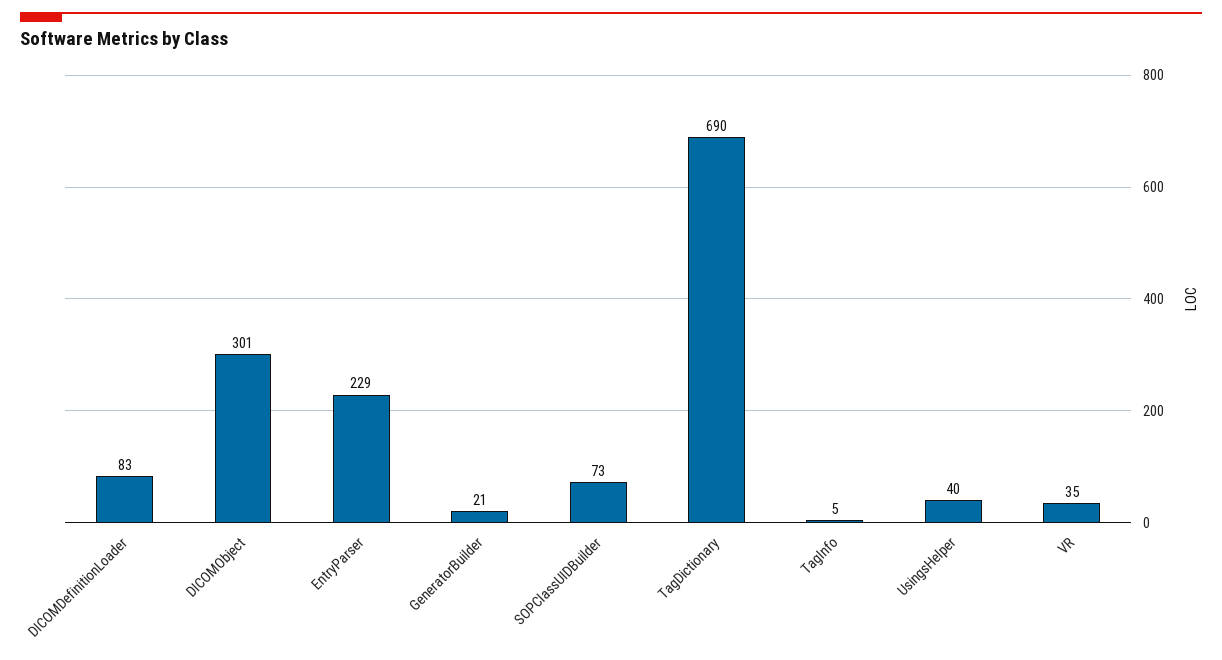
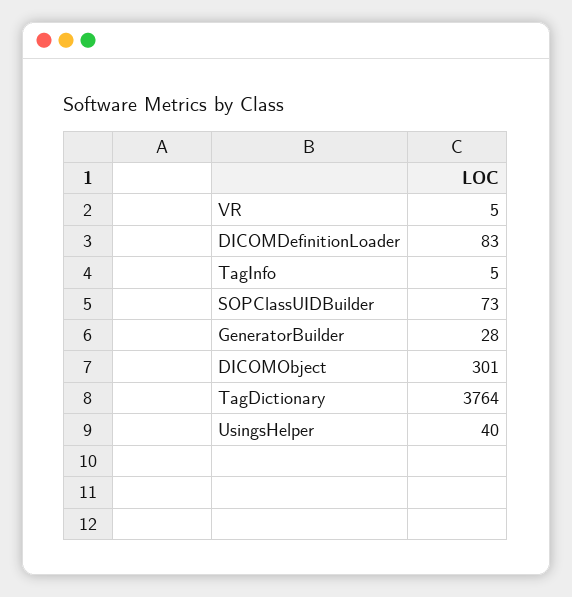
  {
    "DICOMDefinitionLoader": 83,
    "DICOMObject": 301,
-   "EntryParser": 229,
-   "GeneratorBuilder": 21,
+   "GeneratorBuilder": 28,
    "SOPClassUIDBuilder": 73,
-   "TagDictionary": 690,
+   "TagDictionary": 3764,
    "TagInfo": 5,
    "UsingsHelper": 40,
-   "VR": 35
+   "VR": 5
  }

